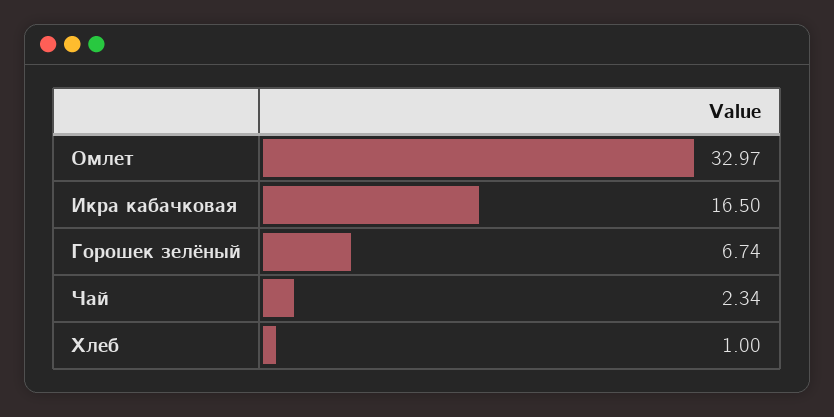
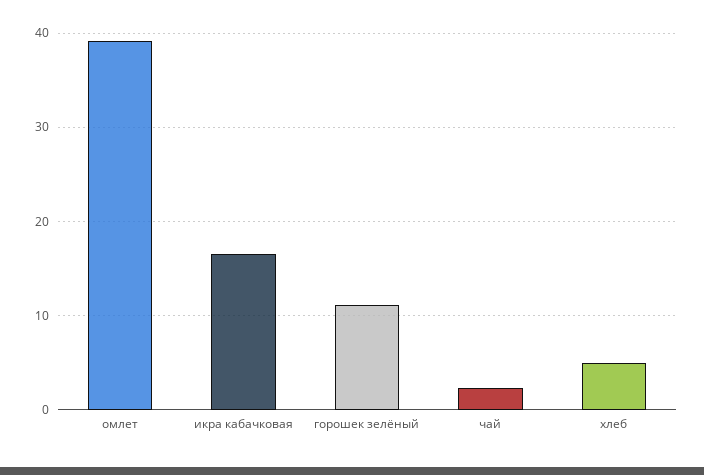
  {
-   "Омлет": 32.97,
+   "Омлет": 39,
    "Икра кабачковая": 16.5,
-   "Горошек зелёный": 6.74,
+   "Горошек зелёный": 11,
    "Чай": 2.34,
-   "Хлеб": 1
+   "Хлеб": 5
  }

